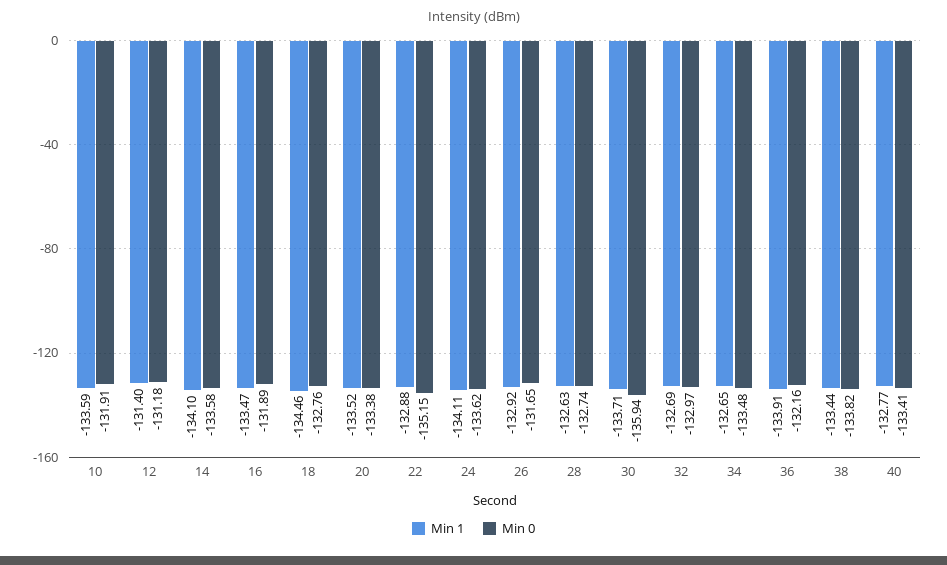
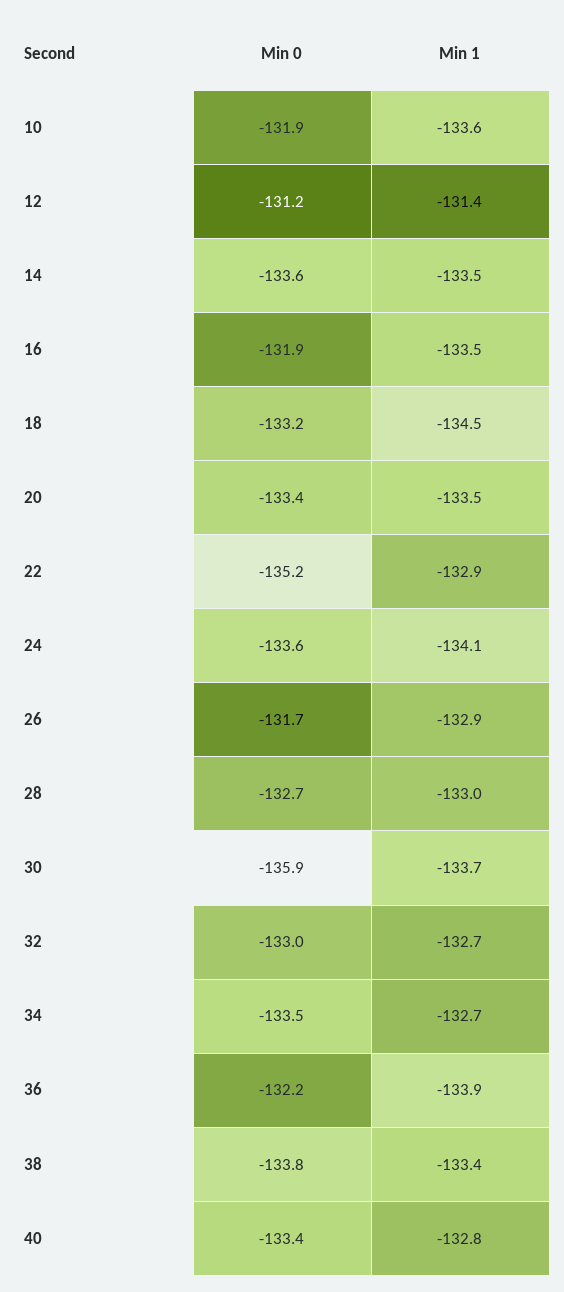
  {
    "Min 1": {
      "10": -133.59,
      "12": -131.4,
-     "14": -134.1,
+     "14": -133.5,
      "16": -133.47,
      "18": -134.46,
      "20": -133.52,
      "22": -132.88,
      "24": -134.11,
      "26": -132.92,
-     "28": -132.63,
+     "28": -133,
      "30": -133.71,
      "32": -132.69,
      "34": -132.65,
      "36": -133.91,
      "38": -133.44,
      "40": -132.77
    },
    "Min 0": {
      "10": -131.91,
      "12": -131.18,
      "14": -133.58,
      "16": -131.89,
-     "18": -132.76,
+     "18": -133.2,
      "20": -133.38,
      "22": -135.15,
      "24": -133.62,
      "26": -131.65,
      "28": -132.74,
      "30": -135.94,
      "32": -132.97,
      "34": -133.48,
      "36": -132.16,
      "38": -133.82,
      "40": -133.41
    }
  }

